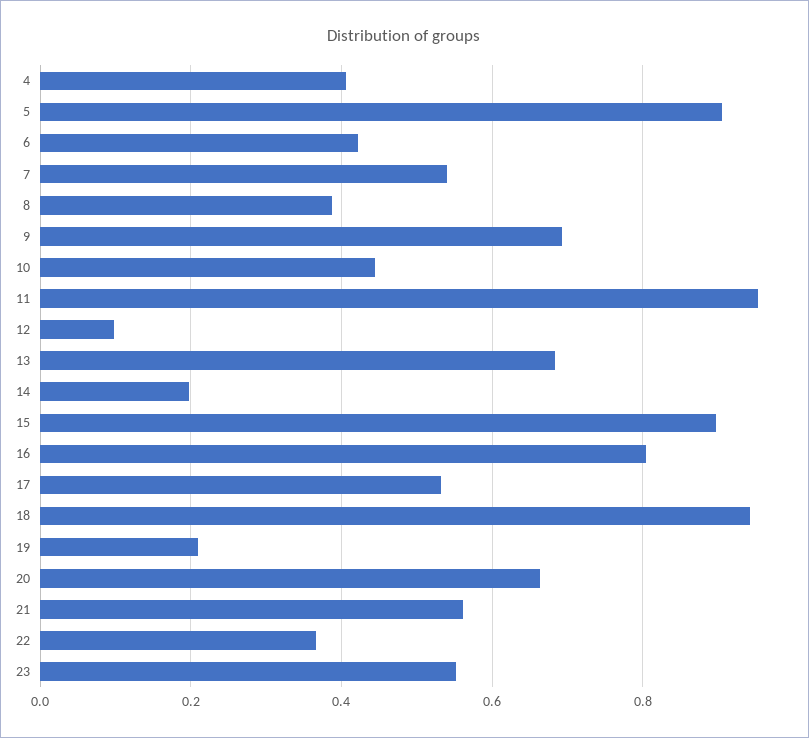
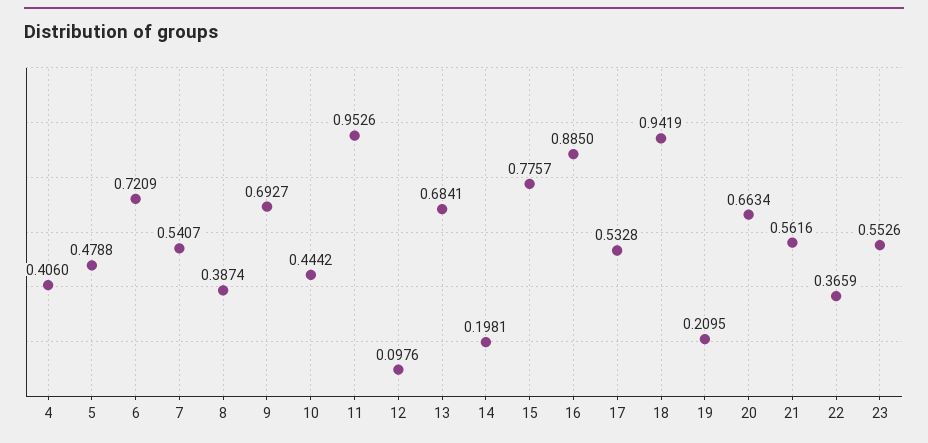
  {
    "4": 0.406,
-   "5": 0.9,
+   "5": 0.4788,
-   "6": 0.42,
+   "6": 0.7209,
    "7": 0.5407,
    "8": 0.3874,
    "9": 0.6927,
    "10": 0.4442,
    "11": 0.9526,
    "12": 0.0976,
    "13": 0.6841,
    "14": 0.1981,
-   "15": 0.9,
+   "15": 0.7757,
-   "16": 0.8,
+   "16": 0.885,
    "17": 0.5328,
    "18": 0.9419,
    "19": 0.2095,
    "20": 0.6634,
    "21": 0.5616,
    "22": 0.3659,
    "23": 0.5526
  }

